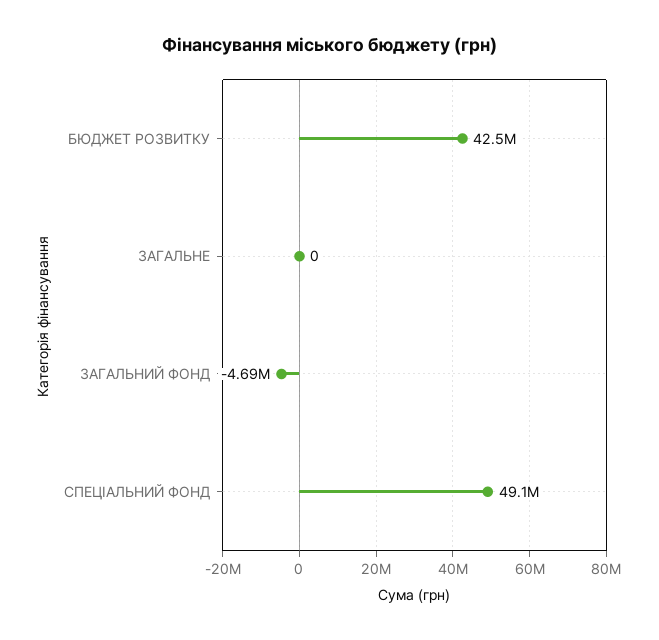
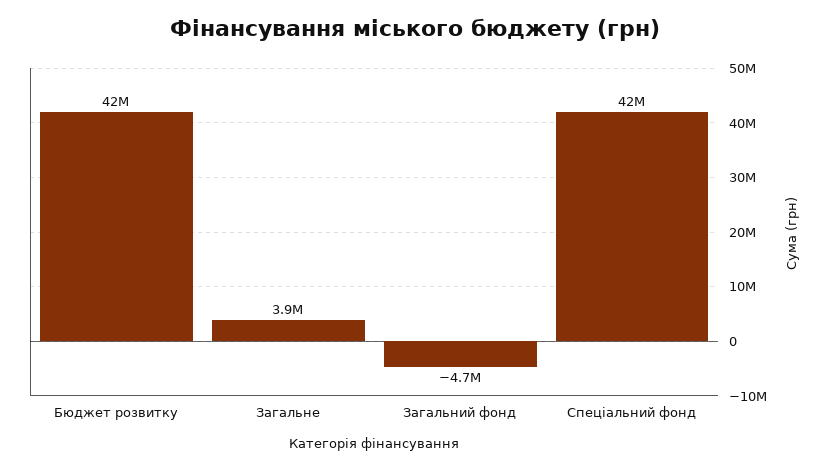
  {
    "БЮДЖЕТ РОЗВИТКУ": 42500000,
-   "ЗАГАЛЬНЕ": 0,
+   "ЗАГАЛЬНЕ": 3900000,
    "ЗАГАЛЬНИЙ ФОНД": -4690000,
-   "СПЕЦІАЛЬНИЙ ФОНД": 49100000
+   "СПЕЦІАЛЬНИЙ ФОНД": 42000000
  }

